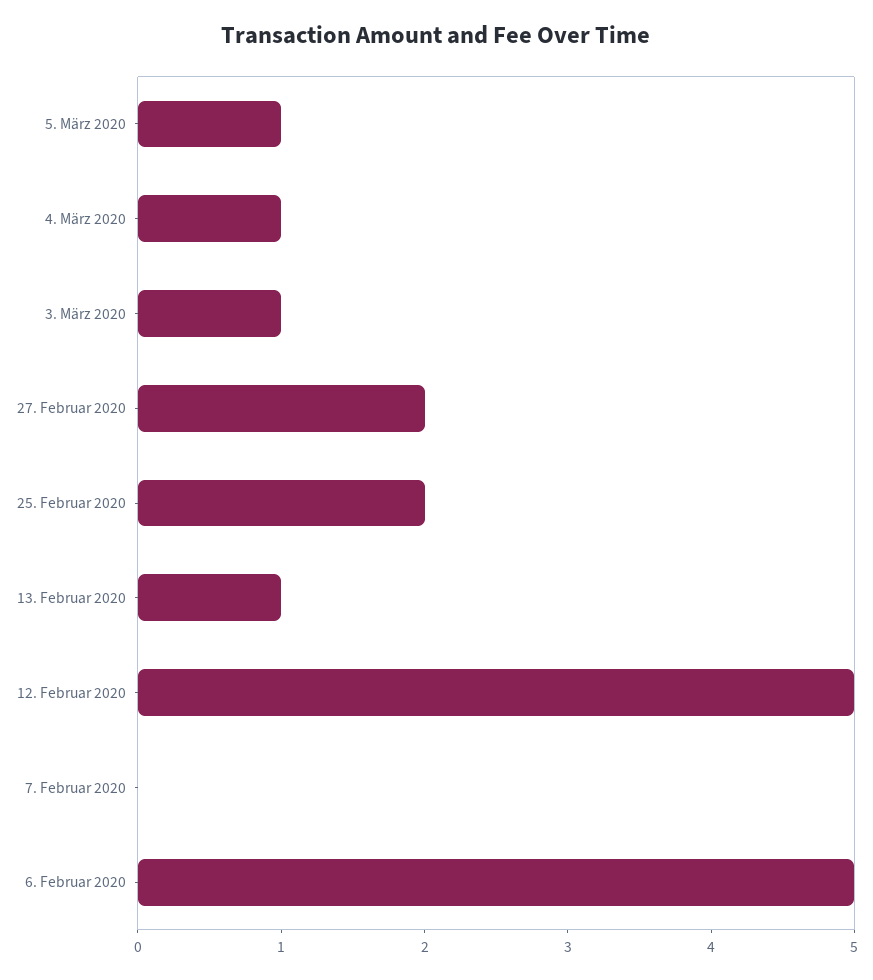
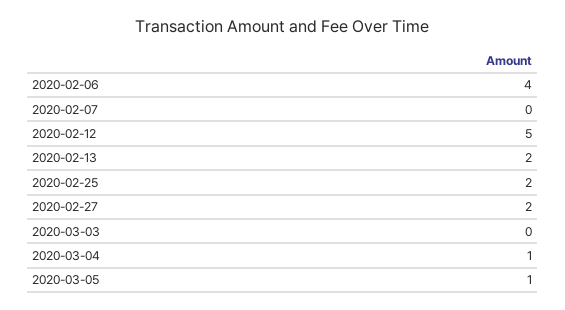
  {
    "5. März 2020": 1,
    "4. März 2020": 1,
-   "3. März 2020": 1,
+   "3. März 2020": 0,
    "27. Februar 2020": 2,
    "25. Februar 2020": 2,
-   "13. Februar 2020": 1,
+   "13. Februar 2020": 2,
    "12. Februar 2020": 5,
    "7. Februar 2020": 0,
-   "6. Februar 2020": 5
+   "6. Februar 2020": 4
  }

